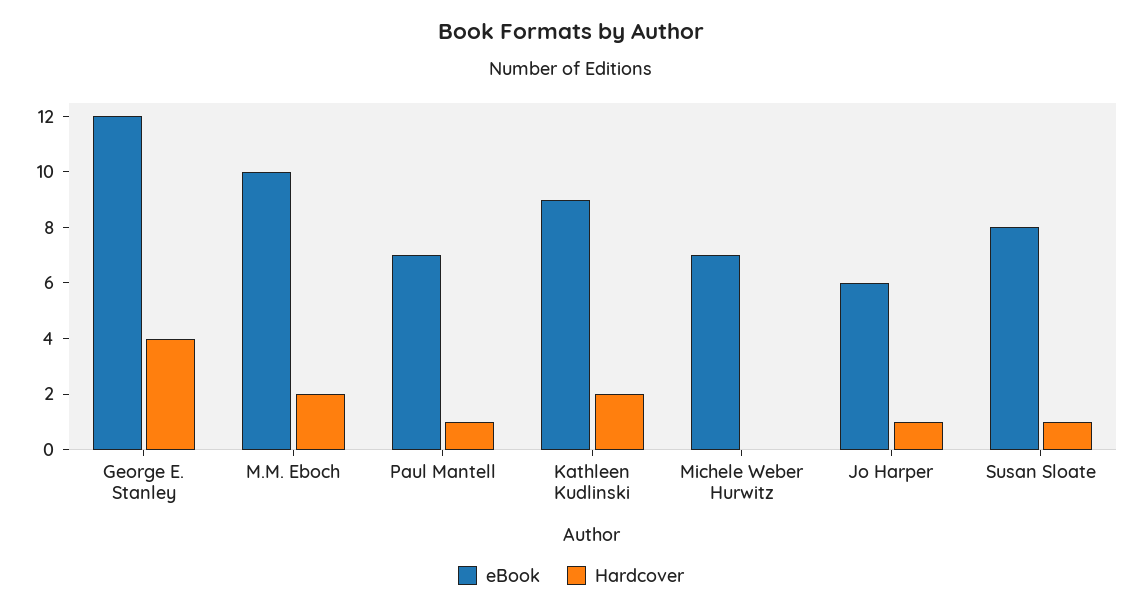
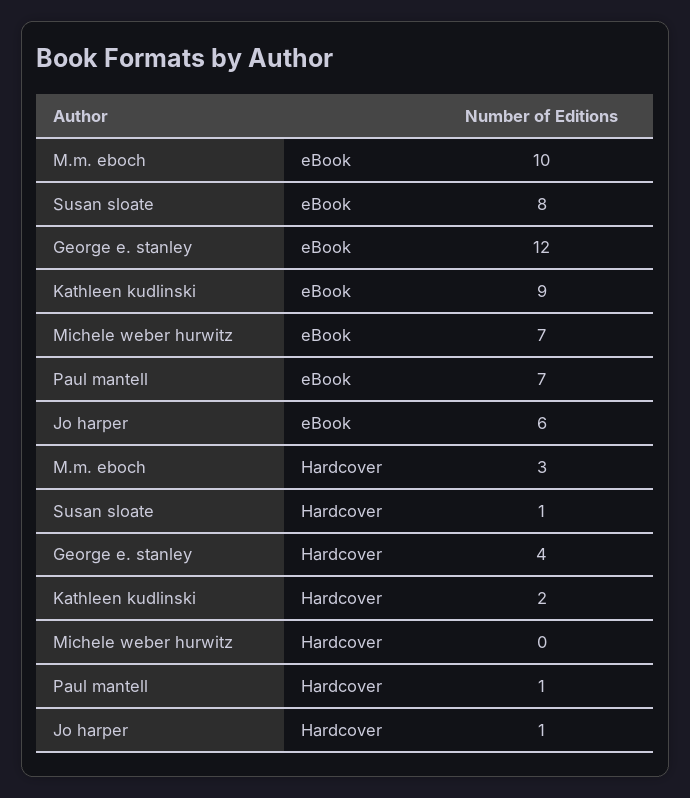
  {
    "eBook": {
      "George E. Stanley": 12,
      "M.M. Eboch": 10,
      "Paul Mantell": 7,
      "Kathleen Kudlinski": 9,
      "Michele Weber Hurwitz": 7,
      "Jo Harper": 6,
      "Susan Sloate": 8
    },
    "Hardcover": {
      "George E. Stanley": 4,
-     "M.M. Eboch": 2,
+     "M.M. Eboch": 3,
      "Paul Mantell": 1,
      "Kathleen Kudlinski": 2,
      "Michele Weber Hurwitz": 0,
      "Jo Harper": 1,
      "Susan Sloate": 1
    }
  }

